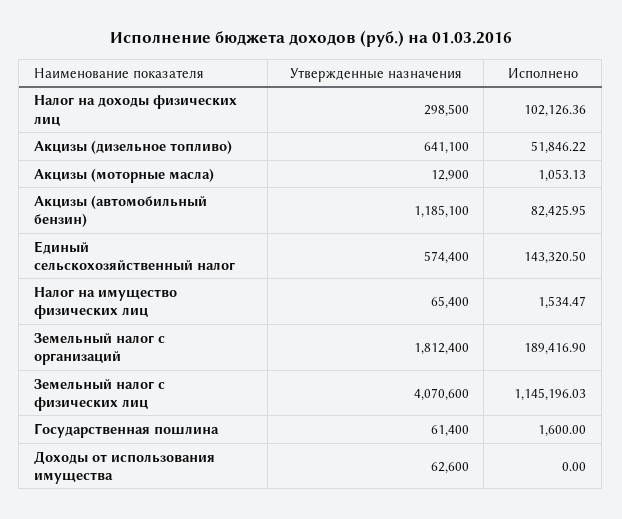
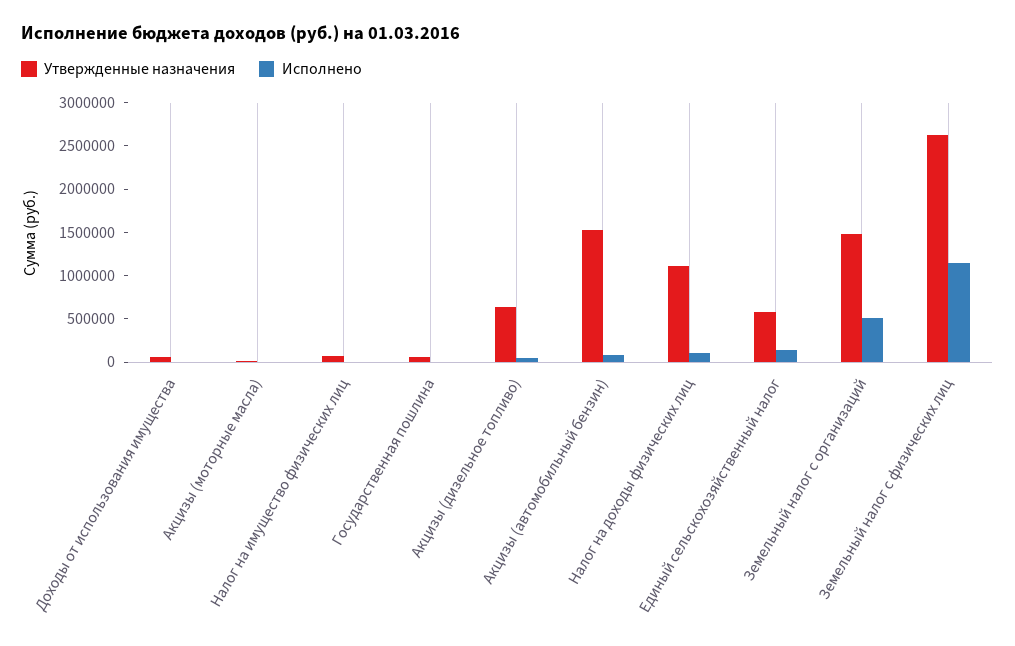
  {
    "Утвержденные назначения": {
-     "Налог на доходы физических лиц": 298500,
+     "Налог на доходы физических лиц": 1100000,
      "Акцизы (дизельное топливо)": 641100,
      "Акцизы (моторные масла)": 12900,
-     "Акцизы (автомобильный бензин)": 1185100,
+     "Акцизы (автомобильный бензин)": 1500000,
      "Единый сельскохозяйственный налог": 574400,
      "Налог на имущество физических лиц": 65400,
-     "Земельный налог с организаций": 1812400,
+     "Земельный налог с организаций": 1500000,
-     "Земельный налог с физических лиц": 4070600,
+     "Земельный налог с физических лиц": 2600000,
      "Государственная пошлина": 61400,
      "Доходы от использования имущества": 62600
    },
    "Исполнено": {
      "Налог на доходы физических лиц": 102126.36,
      "Акцизы (дизельное топливо)": 51846.22,
      "Акцизы (моторные масла)": 1053.13,
      "Акцизы (автомобильный бензин)": 82425.95,
      "Единый сельскохозяйственный налог": 143320.5,
      "Налог на имущество физических лиц": 1534.47,
-     "Земельный налог с организаций": 189416.9,
+     "Земельный налог с организаций": 500000,
      "Земельный налог с физических лиц": 1145196.03,
      "Государственная пошлина": 1600,
      "Доходы от использования имущества": 0
    }
  }

